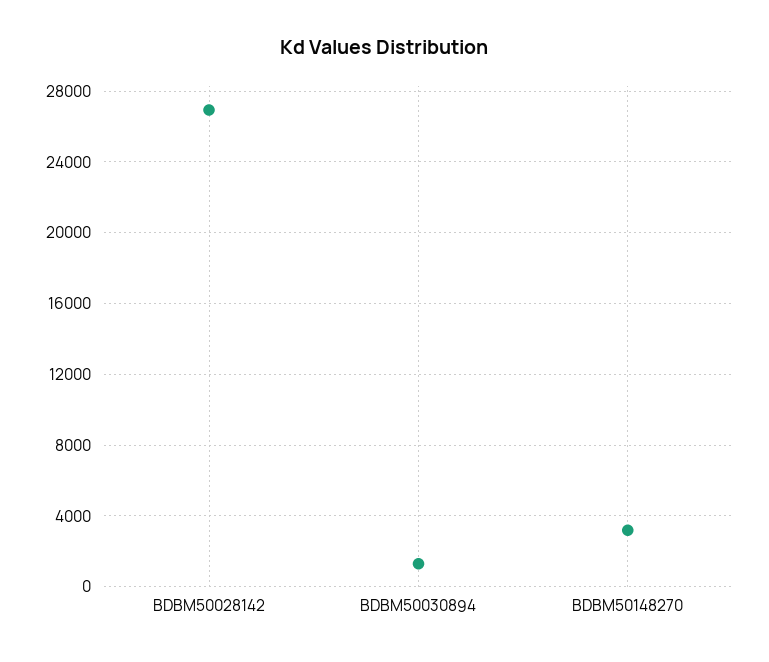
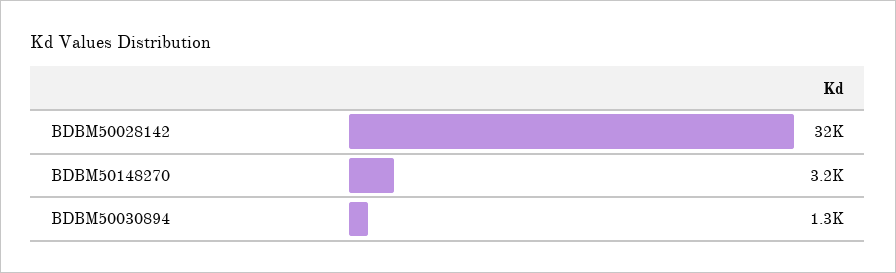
  {
-   "BDBM50028142": 27000,
+   "BDBM50028142": 32000,
    "BDBM50030894": 1300,
    "BDBM50148270": 3200
  }

